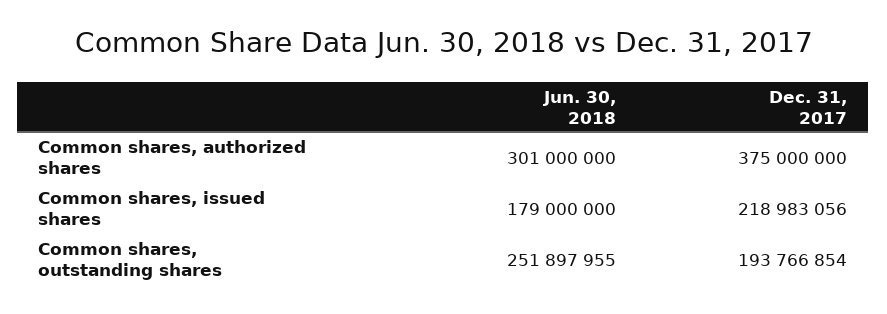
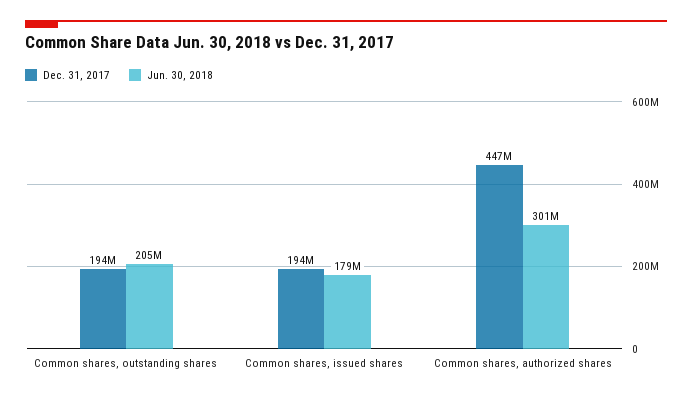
  {
    "Jun. 30, 2018": {
      "Common shares, authorized shares": 301000000,
      "Common shares, issued shares": 179000000,
-     "Common shares, outstanding shares": 251897955
+     "Common shares, outstanding shares": 205000000
    },
    "Dec. 31, 2017": {
-     "Common shares, authorized shares": 375000000,
+     "Common shares, authorized shares": 447000000,
-     "Common shares, issued shares": 218983056,
+     "Common shares, issued shares": 194000000,
      "Common shares, outstanding shares": 193766854
    }
  }

